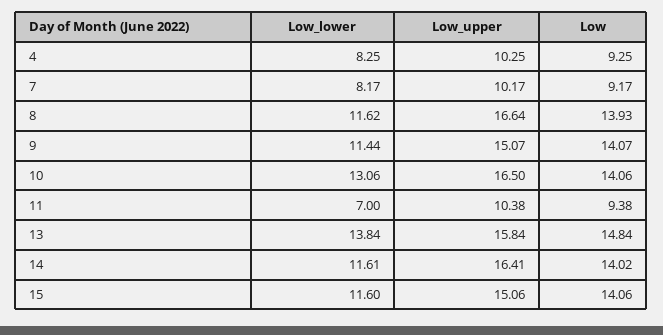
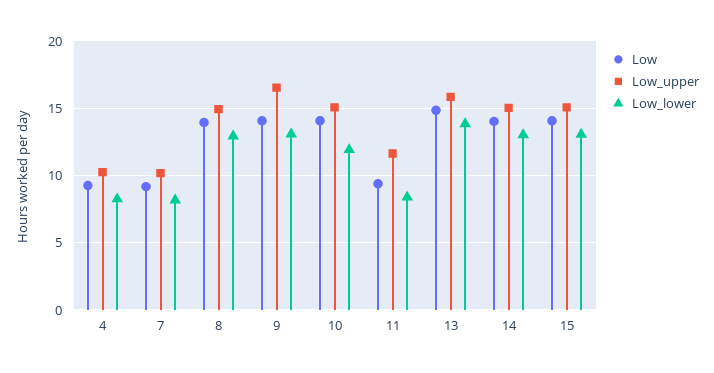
  {
    "Low_lower": {
      "4": 8.25,
      "7": 8.17,
-     "8": 11.62,
+     "8": 13,
-     "9": 11.44,
+     "9": 13,
-     "10": 13.06,
+     "10": 12,
-     "11": 7,
+     "11": 8.5,
      "13": 13.84,
-     "14": 11.61,
+     "14": 13,
-     "15": 11.6
+     "15": 13
    },
    "Low_upper": {
      "4": 10.25,
      "7": 10.17,
-     "8": 16.64,
+     "8": 15,
-     "9": 15.07,
+     "9": 16.5,
-     "10": 16.5,
+     "10": 15,
-     "11": 10.38,
+     "11": 11.5,
      "13": 15.84,
-     "14": 16.41,
+     "14": 15,
      "15": 15.06
    },
    "Low": {
      "4": 9.25,
      "7": 9.17,
      "8": 13.93,
      "9": 14.07,
      "10": 14.06,
      "11": 9.38,
      "13": 14.84,
      "14": 14.02,
      "15": 14.06
    }
  }

